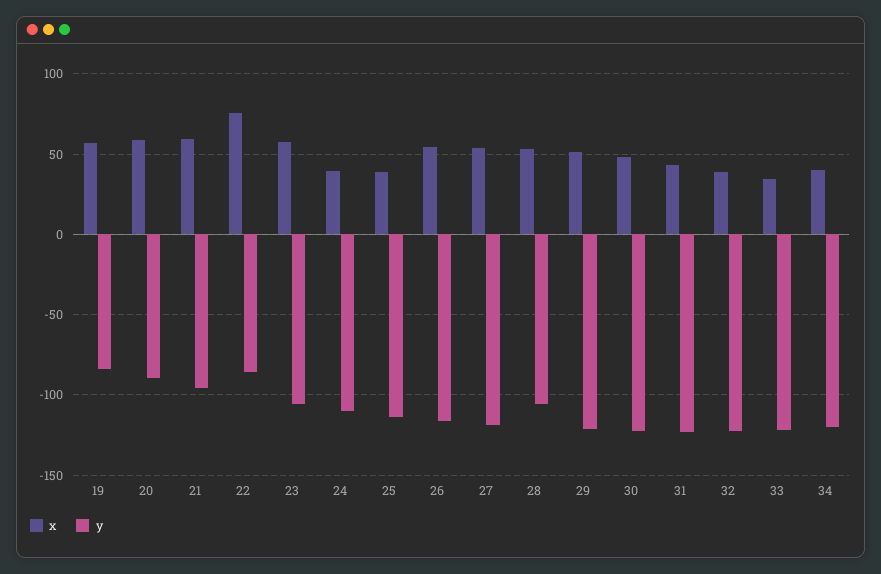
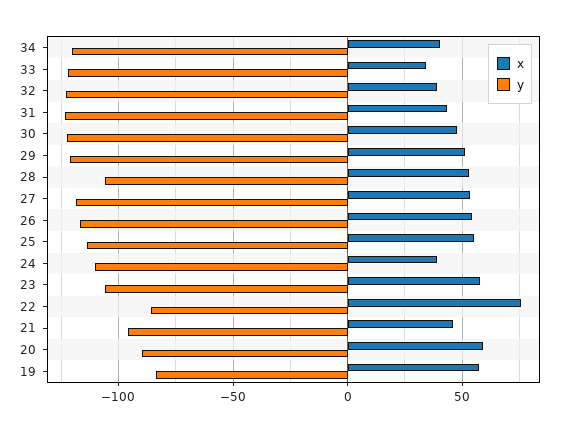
  {
    "x": {
      "19": 55,
      "20": 60,
-     "21": 60,
+     "21": 45,
      "22": 75,
      "23": 60,
      "24": 40,
-     "25": 40,
+     "25": 55,
      "26": 55,
      "27": 55,
      "28": 55,
      "29": 50,
      "30": 50,
      "31": 45,
      "32": 40,
      "33": 35,
      "34": 40
    },
    "y": {
      "19": -85,
      "20": -90,
      "21": -95,
      "22": -85,
      "23": -105,
      "24": -110,
      "25": -115,
      "26": -115,
      "27": -120,
      "28": -105,
      "29": -120,
      "30": -125,
      "31": -125,
      "32": -125,
      "33": -120,
      "34": -120
    }
  }

